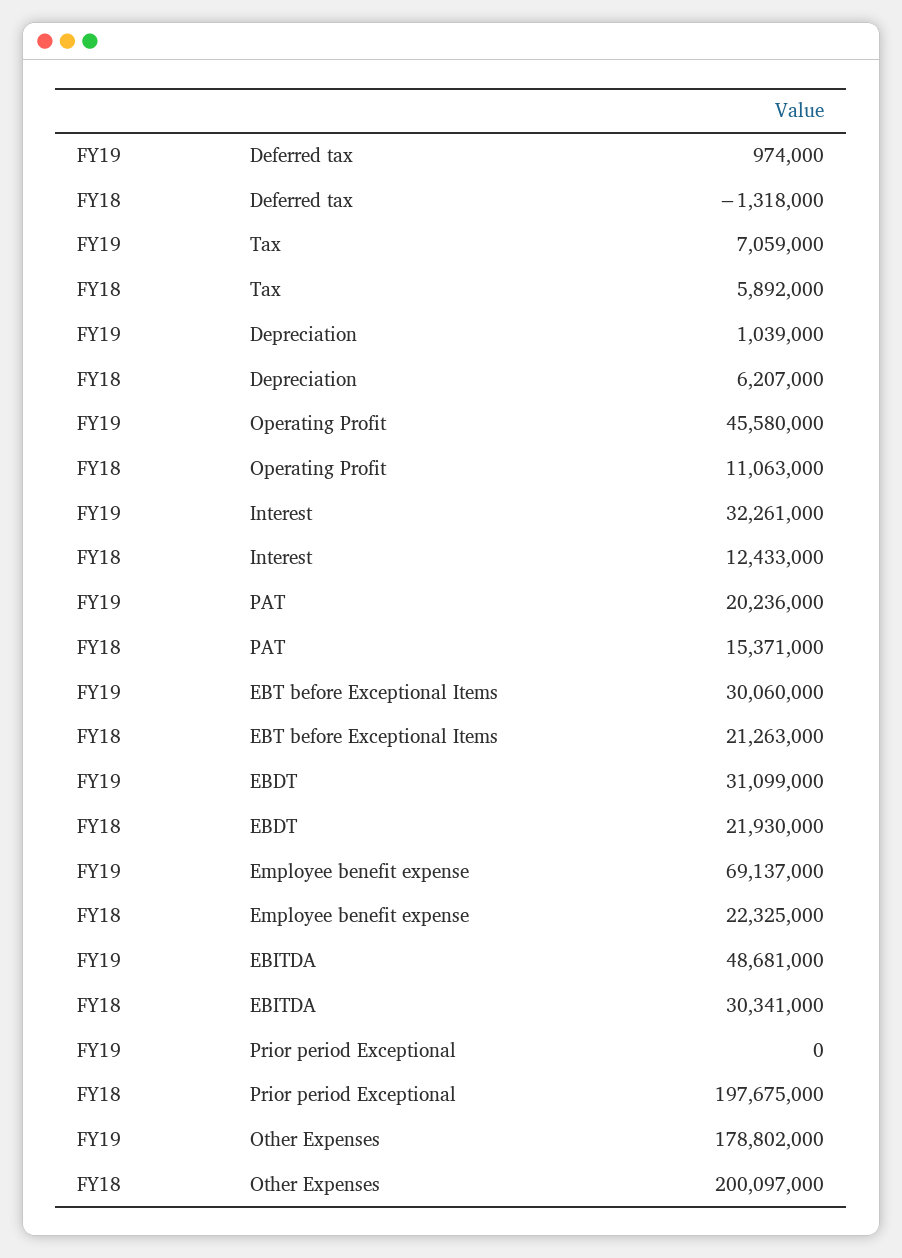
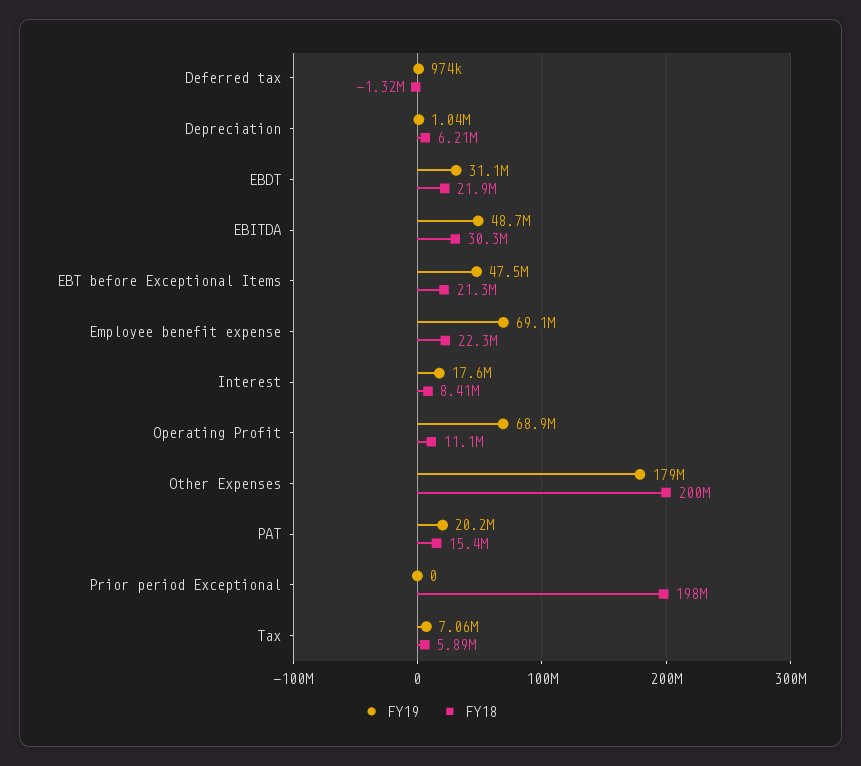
  {
    "FY19": {
      "Deferred tax": 974000,
      "Tax": 7059000,
      "Depreciation": 1039000,
-     "Operating Profit": 45580000,
+     "Operating Profit": 68900000,
-     "Interest": 32261000,
+     "Interest": 17600000,
      "PAT": 20236000,
-     "EBT before Exceptional Items": 30060000,
+     "EBT before Exceptional Items": 47500000,
      "EBDT": 31099000,
      "Employee benefit expense": 69137000,
      "EBITDA": 48681000,
      "Prior period Exceptional": 0,
      "Other Expenses": 178802000
    },
    "FY18": {
      "Deferred tax": -1318000,
      "Tax": 5892000,
      "Depreciation": 6207000,
      "Operating Profit": 11063000,
-     "Interest": 12433000,
+     "Interest": 8410000,
      "PAT": 15371000,
      "EBT before Exceptional Items": 21263000,
      "EBDT": 21930000,
      "Employee benefit expense": 22325000,
      "EBITDA": 30341000,
      "Prior period Exceptional": 197675000,
      "Other Expenses": 200097000
    }
  }

